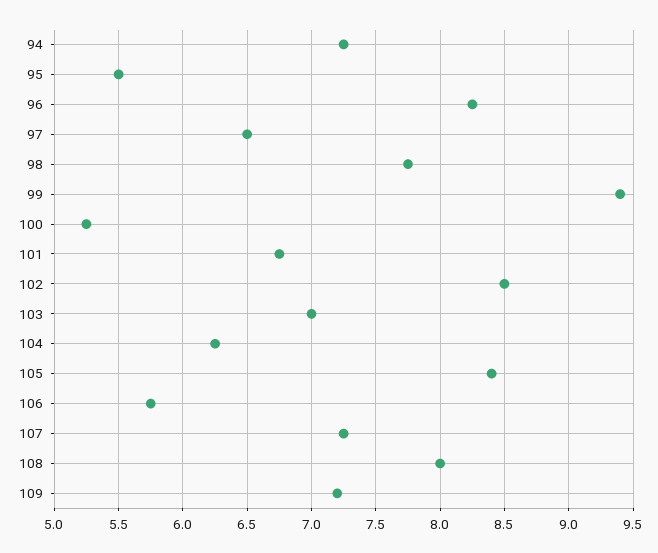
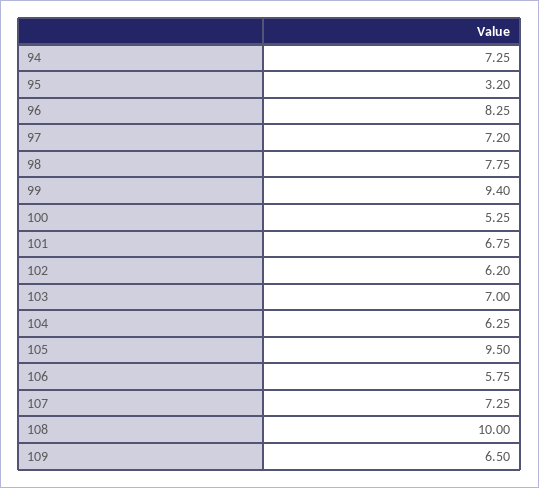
  {
    "94": 7.25,
-   "95": 5.5,
+   "95": 3.2,
    "96": 8.25,
-   "97": 6.5,
+   "97": 7.2,
    "98": 7.75,
    "99": 9.4,
    "100": 5.25,
    "101": 6.75,
-   "102": 8.5,
+   "102": 6.2,
    "103": 7,
    "104": 6.25,
-   "105": 8.4,
+   "105": 9.5,
    "106": 5.75,
    "107": 7.25,
-   "108": 8,
+   "108": 10,
-   "109": 7.2
+   "109": 6.5
  }

